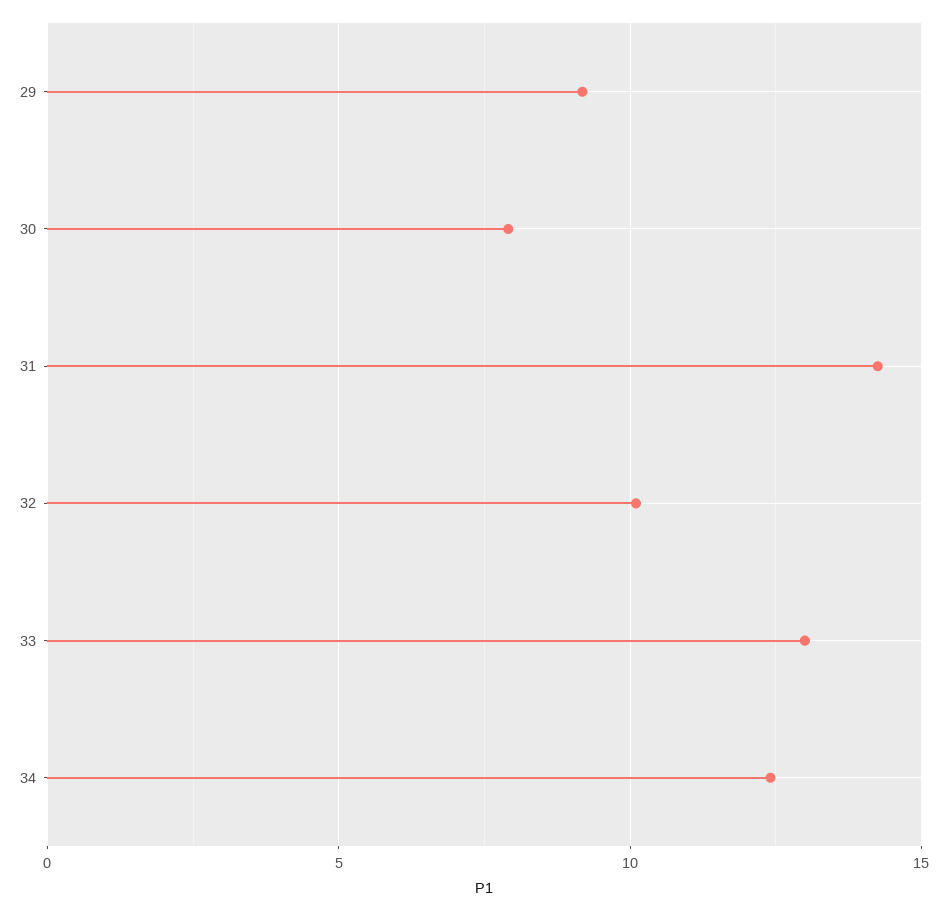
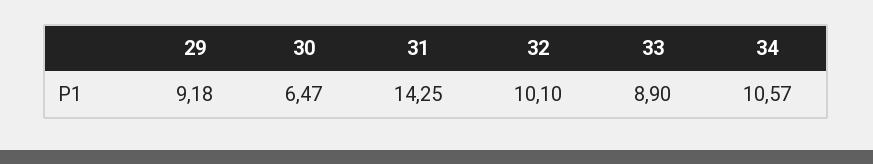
  {
    "29": 9.18,
-   "30": 8,
+   "30": 6.47,
    "31": 14.25,
    "32": 10.1,
-   "33": 13,
+   "33": 8.9,
-   "34": 12.5
+   "34": 10.57
  }

